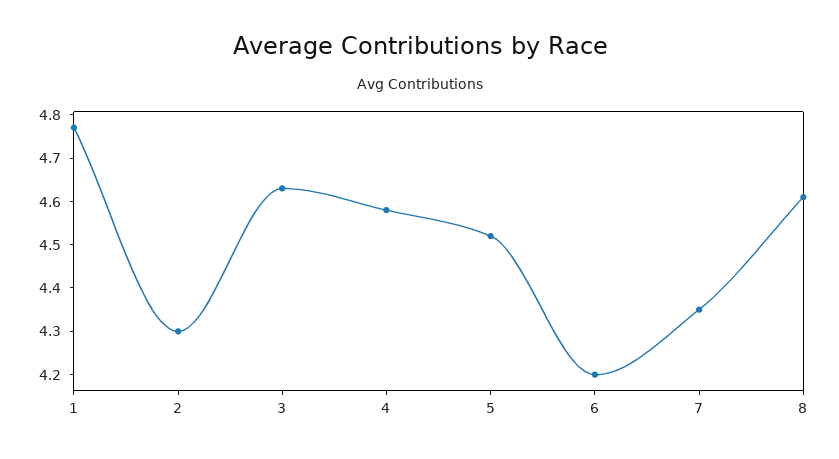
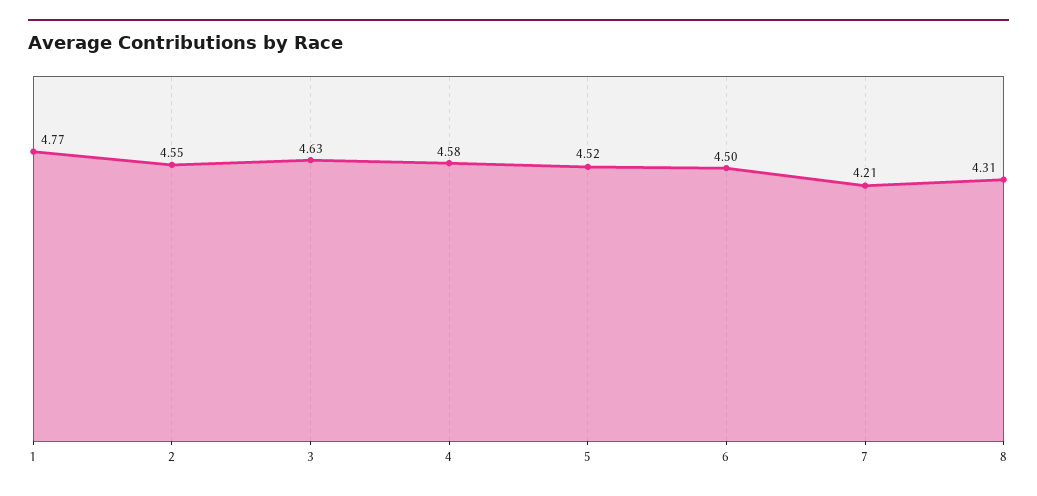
  {
    "1": 4.77,
-   "2": 4.3,
+   "2": 4.55,
    "3": 4.63,
    "4": 4.58,
    "5": 4.52,
-   "6": 4.2,
+   "6": 4.5,
-   "7": 4.35,
+   "7": 4.21,
-   "8": 4.6
+   "8": 4.31
  }

